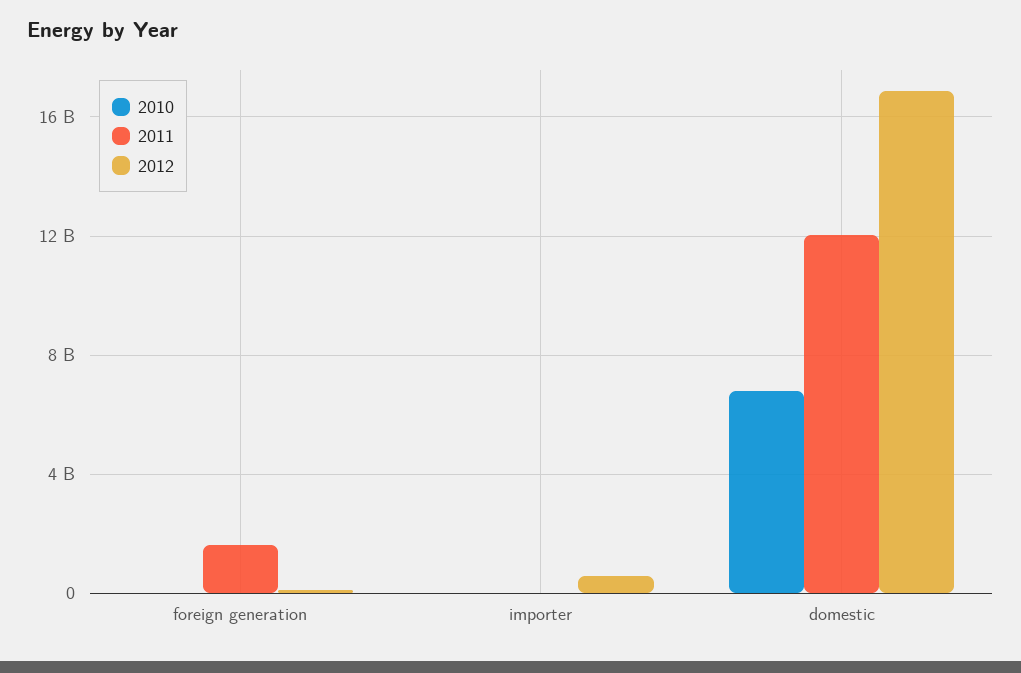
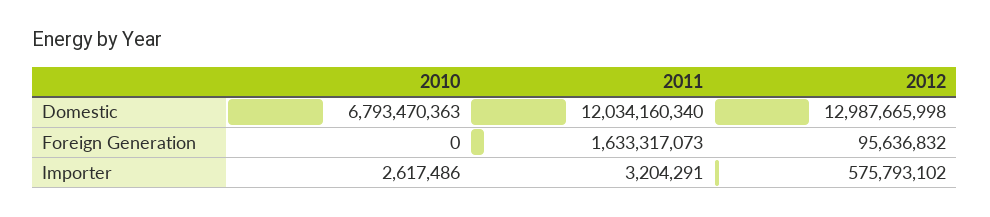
  {
    "2010": {
      "foreign generation": 0,
      "importer": 2617486,
      "domestic": 6793470363
    },
    "2011": {
      "foreign generation": 1633317073,
      "importer": 3204291,
      "domestic": 12034160340
    },
    "2012": {
      "foreign generation": 95636832,
      "importer": 575793102,
-     "domestic": 17000000000
+     "domestic": 12987665998
    }
  }

